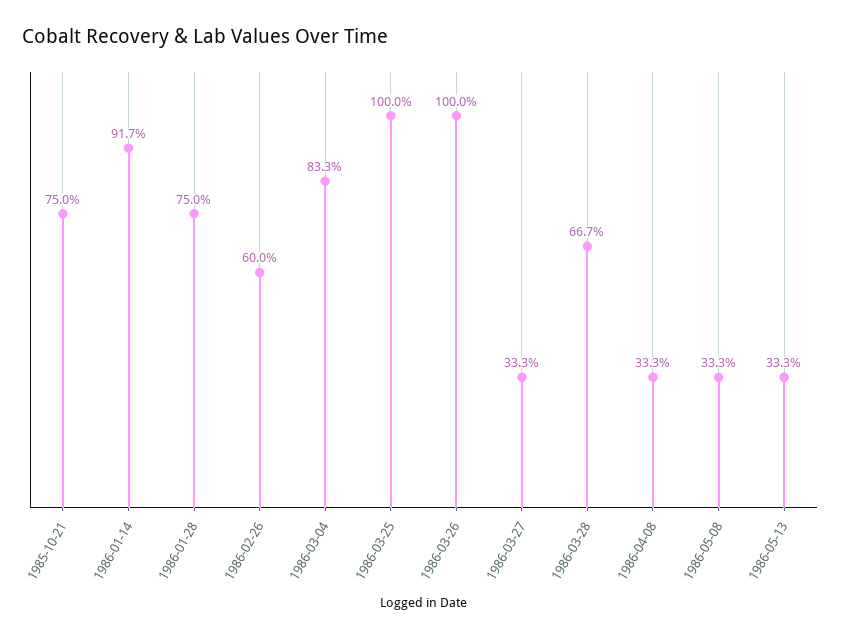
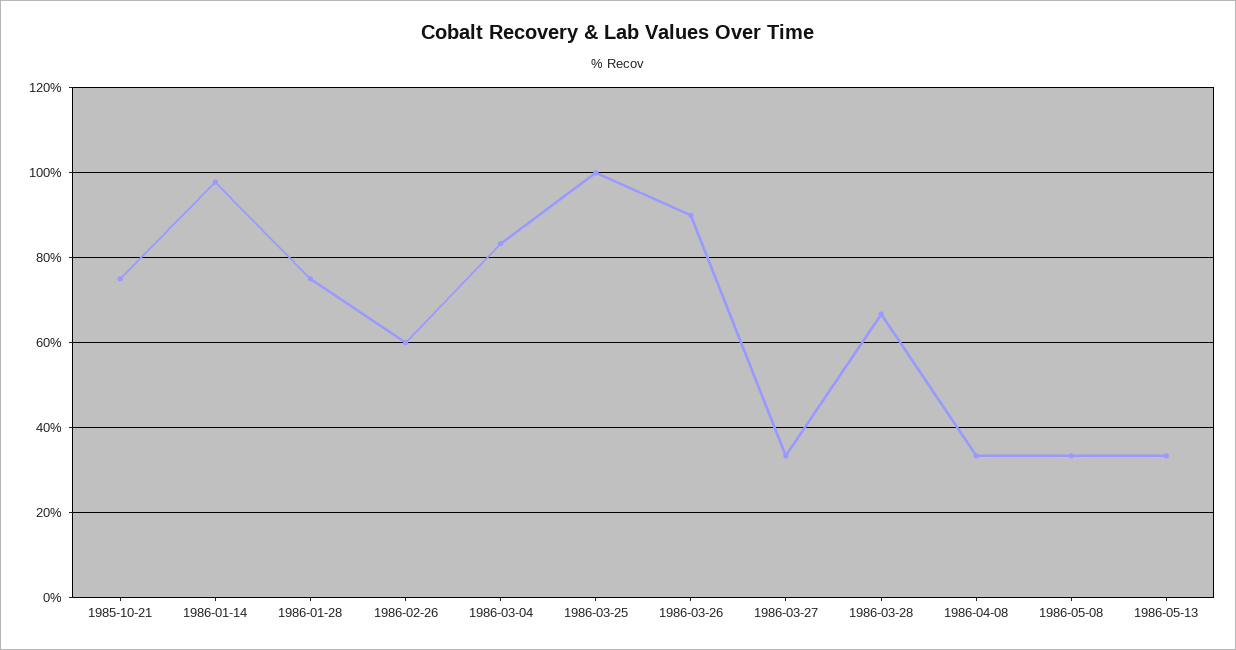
  {
    "1985-10-21": 75,
-   "1986-01-14": 91.7,
+   "1986-01-14": 98,
    "1986-01-28": 75,
    "1986-02-26": 60,
    "1986-03-04": 83.3,
    "1986-03-25": 100,
-   "1986-03-26": 100,
+   "1986-03-26": 90,
    "1986-03-27": 33.3,
    "1986-03-28": 66.7,
    "1986-04-08": 33.3,
    "1986-05-08": 33.3,
    "1986-05-13": 33.3
  }

